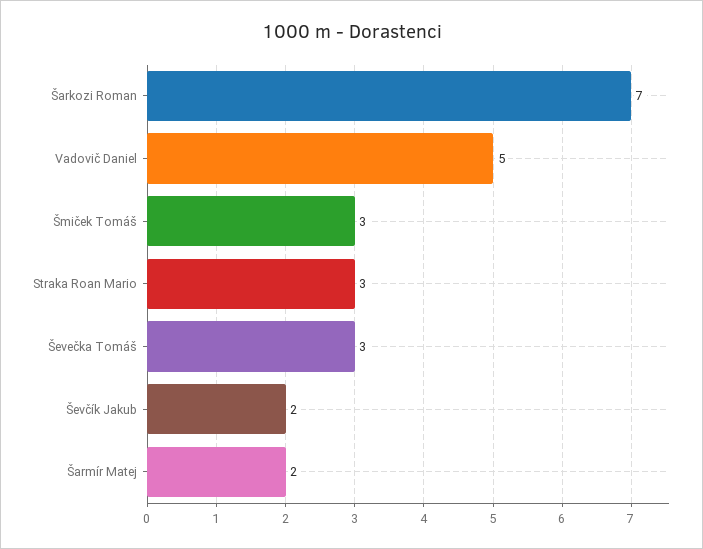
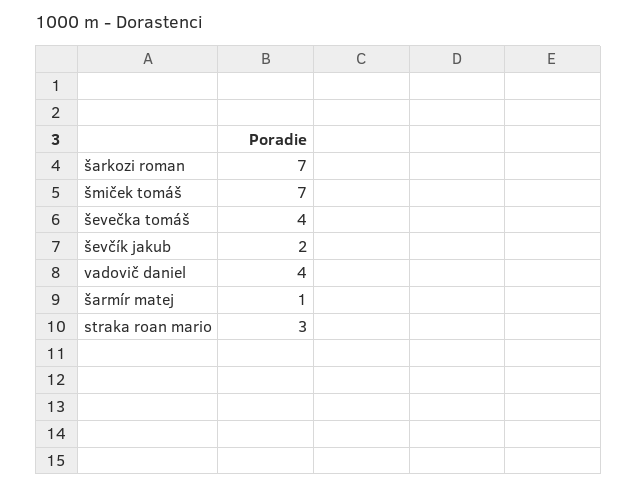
  {
    "Šarkozi Roman": 7,
-   "Vadovič Daniel": 5,
+   "Vadovič Daniel": 4,
-   "Šmiček Tomáš": 3,
+   "Šmiček Tomáš": 7,
    "Straka Roan Mario": 3,
-   "Ševečka Tomáš": 3,
+   "Ševečka Tomáš": 4,
    "Ševčík Jakub": 2,
-   "Šarmír Matej": 2
+   "Šarmír Matej": 1
  }

